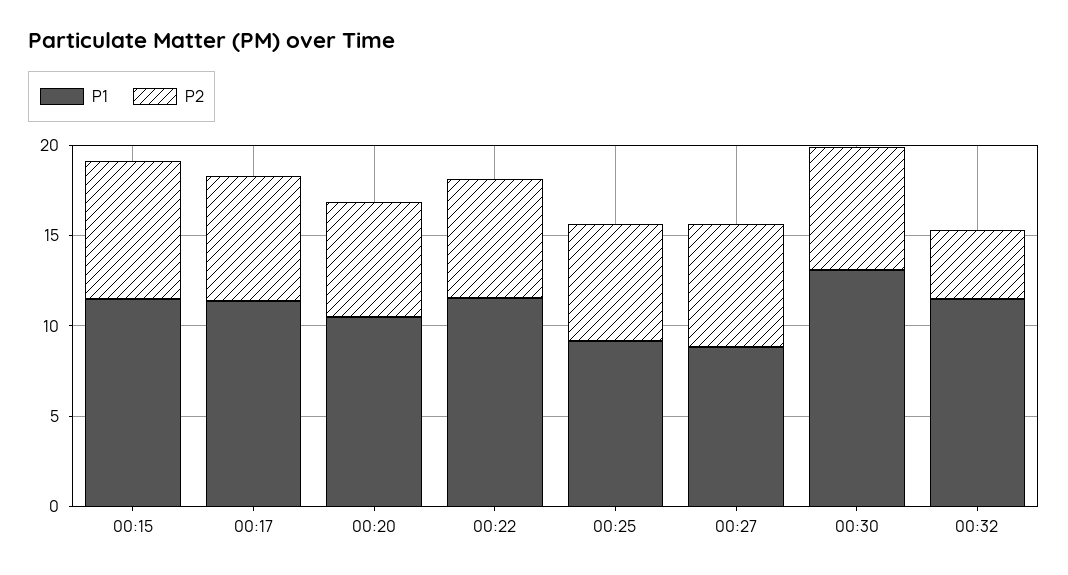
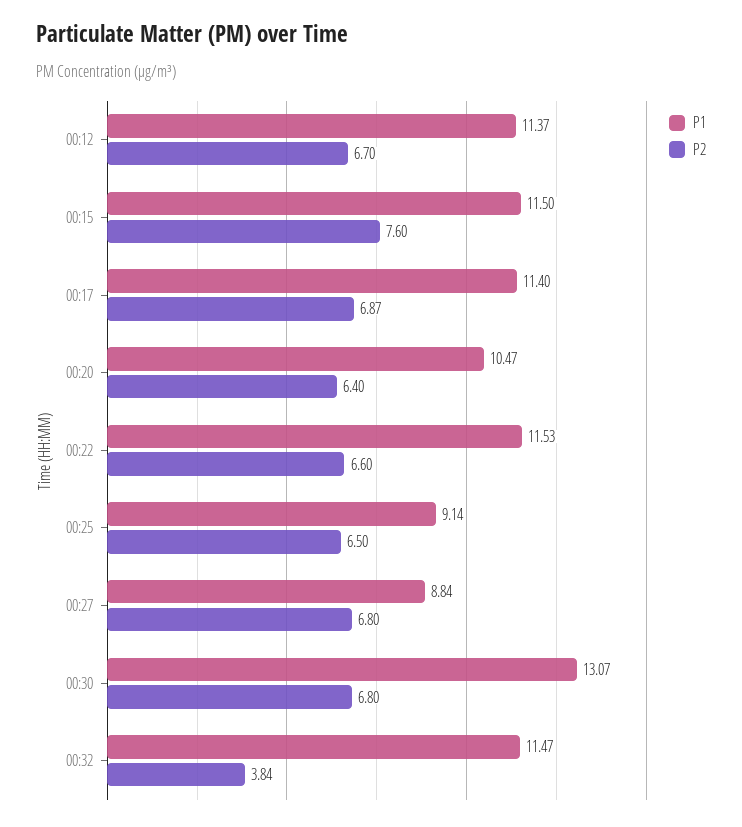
  {
    "P1": {
      "00:15": 11.5,
      "00:17": 11.4,
      "00:20": 10.47,
      "00:22": 11.53,
      "00:25": 9.14,
      "00:27": 8.84,
      "00:30": 13.07,
-     "00:32": 11.47
+     "00:32": 11.47,
+     "00:12": 11.37
    },
    "P2": {
      "00:15": 7.6,
      "00:17": 6.87,
      "00:20": 6.4,
      "00:22": 6.6,
      "00:25": 6.5,
      "00:27": 6.8,
      "00:30": 6.8,
-     "00:32": 3.84
+     "00:32": 3.84,
+     "00:12": 6.7
    }
  }

